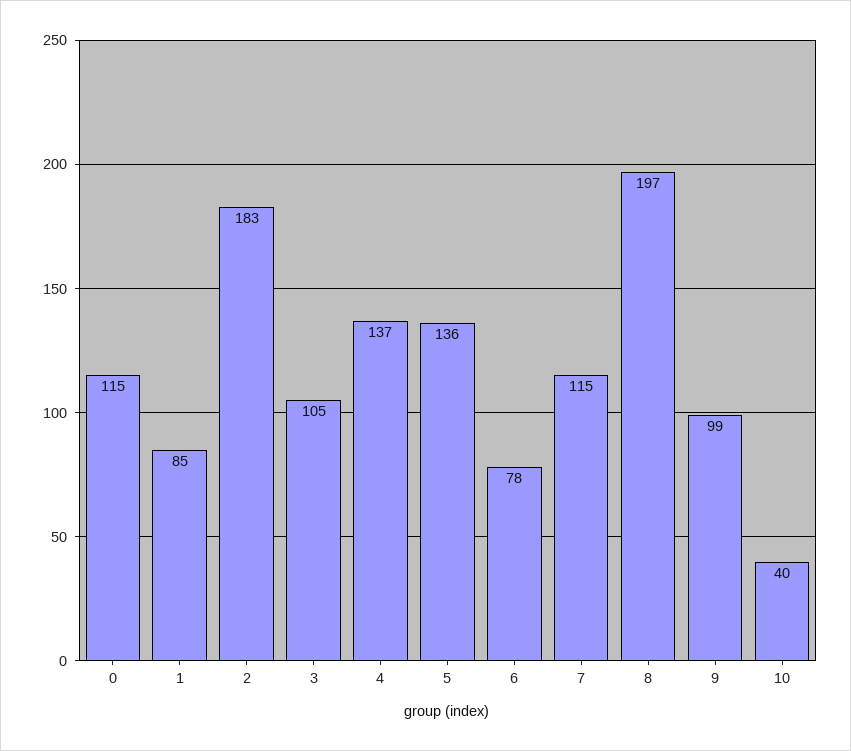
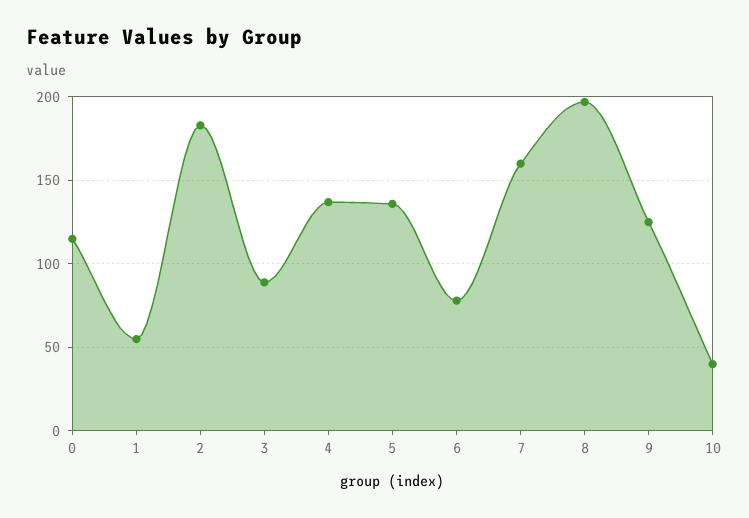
  {
    "0": 115,
-   "1": 85,
+   "1": 55,
    "2": 183,
-   "3": 105,
+   "3": 90,
    "4": 137,
    "5": 136,
    "6": 78,
-   "7": 115,
+   "7": 160,
    "8": 197,
-   "9": 99,
+   "9": 125,
    "10": 40
  }

